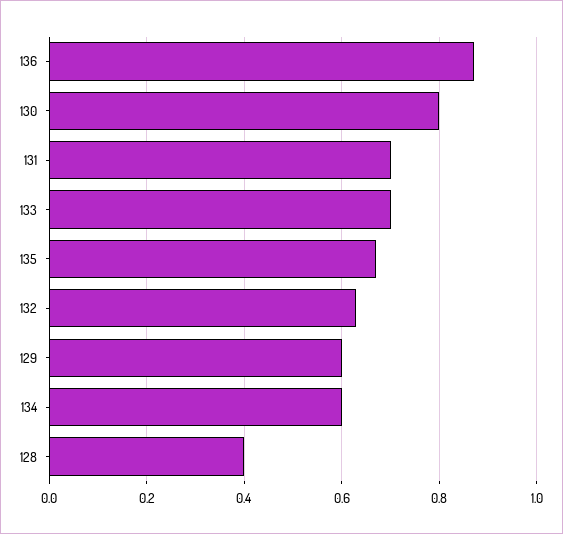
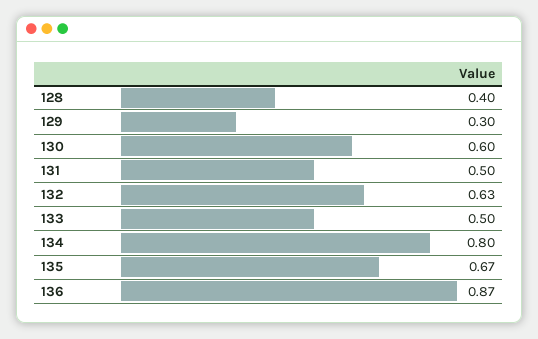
  {
    "136": 0.87,
-   "130": 0.8,
+   "130": 0.6,
-   "131": 0.7,
+   "131": 0.5,
-   "133": 0.7,
+   "133": 0.5,
    "135": 0.67,
    "132": 0.63,
-   "129": 0.6,
+   "129": 0.3,
-   "134": 0.6,
+   "134": 0.8,
    "128": 0.4
  }

